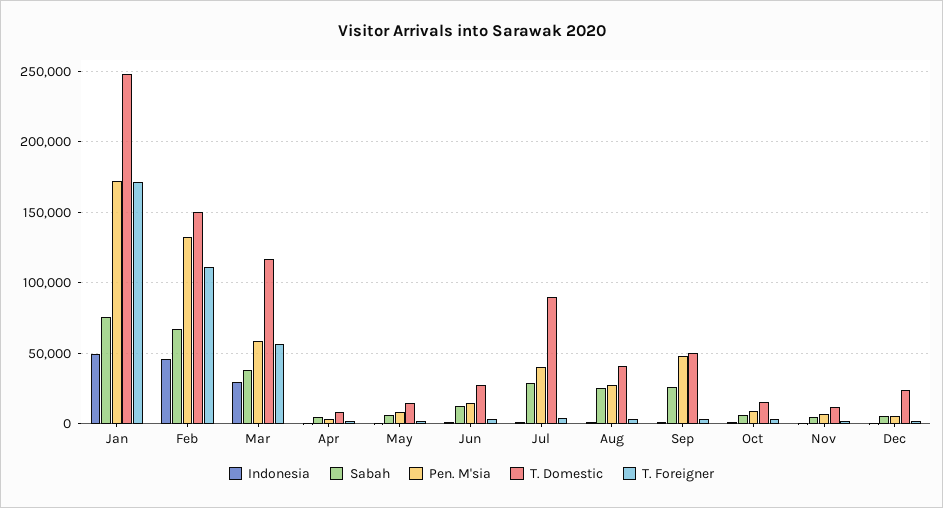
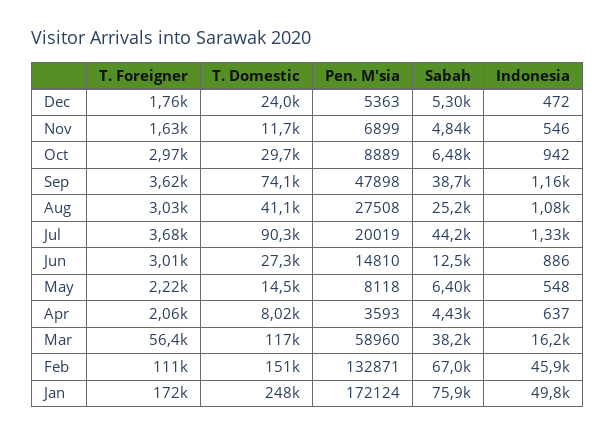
  {
    "Indonesia": {
      "Jan": 49800,
      "Feb": 45900,
-     "Mar": 30000,
+     "Mar": 16200,
      "Apr": 637,
      "May": 548,
      "Jun": 886,
      "Jul": 1330,
      "Aug": 1080,
      "Sep": 1160,
      "Oct": 942,
      "Nov": 546,
      "Dec": 472
    },
    "Sabah": {
      "Jan": 75900,
      "Feb": 67000,
      "Mar": 38200,
      "Apr": 4430,
      "May": 6400,
      "Jun": 12500,
-     "Jul": 30000,
+     "Jul": 44200,
      "Aug": 25200,
-     "Sep": 25000,
+     "Sep": 38700,
      "Oct": 6480,
      "Nov": 4840,
      "Dec": 5300
    },
    "Pen. M'sia": {
      "Jan": 172124,
      "Feb": 132871,
      "Mar": 58960,
      "Apr": 3593,
      "May": 8118,
      "Jun": 14810,
-     "Jul": 40000,
+     "Jul": 20019,
      "Aug": 27508,
      "Sep": 47898,
      "Oct": 8889,
      "Nov": 6899,
      "Dec": 5363
    },
    "T. Domestic": {
      "Jan": 248000,
      "Feb": 151000,
      "Mar": 117000,
      "Apr": 8020,
      "May": 14500,
      "Jun": 27300,
      "Jul": 90300,
      "Aug": 41100,
-     "Sep": 50000,
+     "Sep": 74100,
-     "Oct": 15000,
+     "Oct": 29700,
      "Nov": 11700,
      "Dec": 24000
    },
    "T. Foreigner": {
      "Jan": 172000,
      "Feb": 111000,
      "Mar": 56400,
      "Apr": 2060,
      "May": 2220,
      "Jun": 3010,
      "Jul": 3680,
      "Aug": 3030,
      "Sep": 3620,
      "Oct": 2970,
      "Nov": 1630,
      "Dec": 1760
    }
  }

